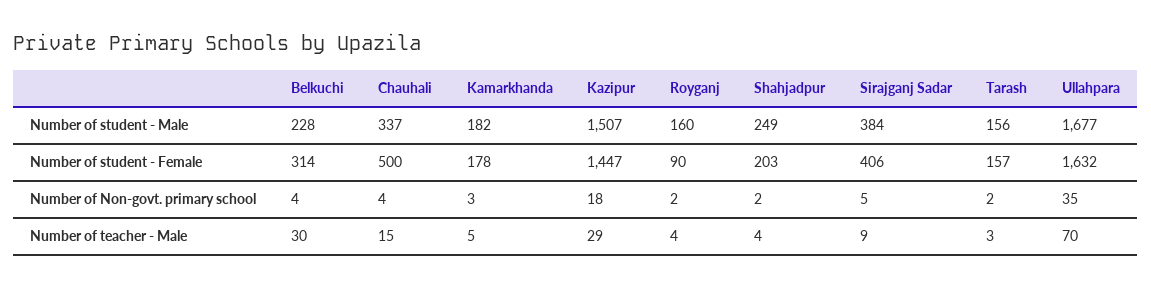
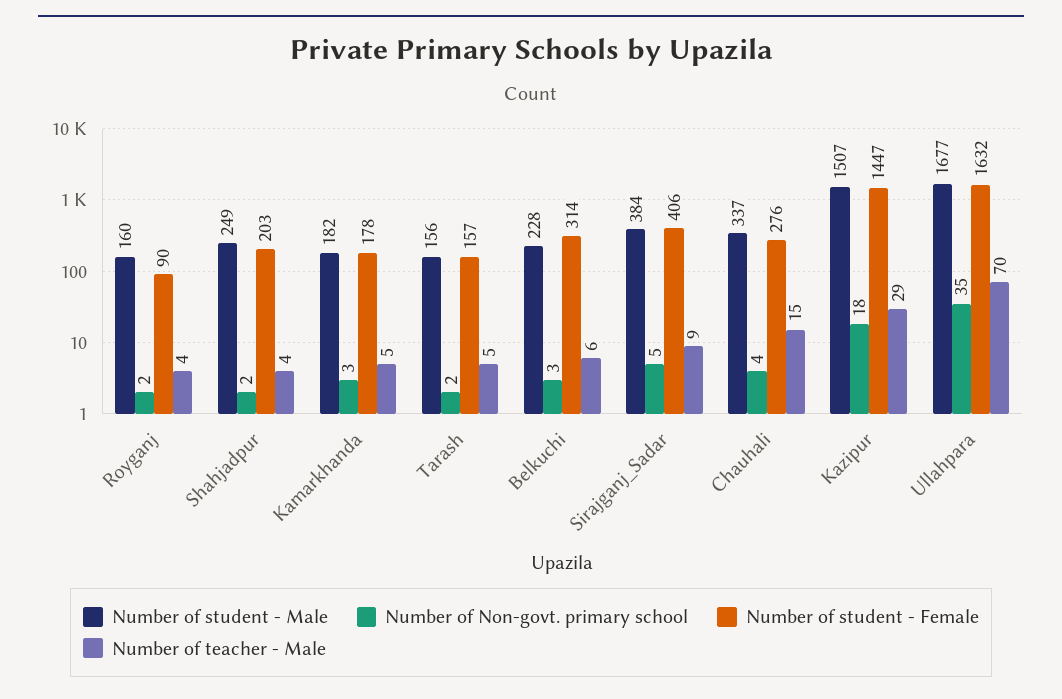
  {
    "Number of student - Male": {
      "Belkuchi": 228,
      "Chauhali": 337,
      "Kamarkhanda": 182,
      "Kazipur": 1507,
      "Royganj": 160,
      "Shahjadpur": 249,
      "Sirajganj Sadar": 384,
      "Tarash": 156,
      "Ullahpara": 1677
    },
    "Number of student - Female": {
      "Belkuchi": 314,
-     "Chauhali": 500,
+     "Chauhali": 276,
      "Kamarkhanda": 178,
      "Kazipur": 1447,
      "Royganj": 90,
      "Shahjadpur": 203,
      "Sirajganj Sadar": 406,
      "Tarash": 157,
      "Ullahpara": 1632
    },
    "Number of Non-govt. primary school": {
-     "Belkuchi": 4,
+     "Belkuchi": 3,
      "Chauhali": 4,
      "Kamarkhanda": 3,
      "Kazipur": 18,
      "Royganj": 2,
      "Shahjadpur": 2,
      "Sirajganj Sadar": 5,
      "Tarash": 2,
      "Ullahpara": 35
    },
    "Number of teacher - Male": {
-     "Belkuchi": 30,
+     "Belkuchi": 6,
      "Chauhali": 15,
      "Kamarkhanda": 5,
      "Kazipur": 29,
      "Royganj": 4,
      "Shahjadpur": 4,
      "Sirajganj Sadar": 9,
-     "Tarash": 3,
+     "Tarash": 5,
      "Ullahpara": 70
    }
  }

